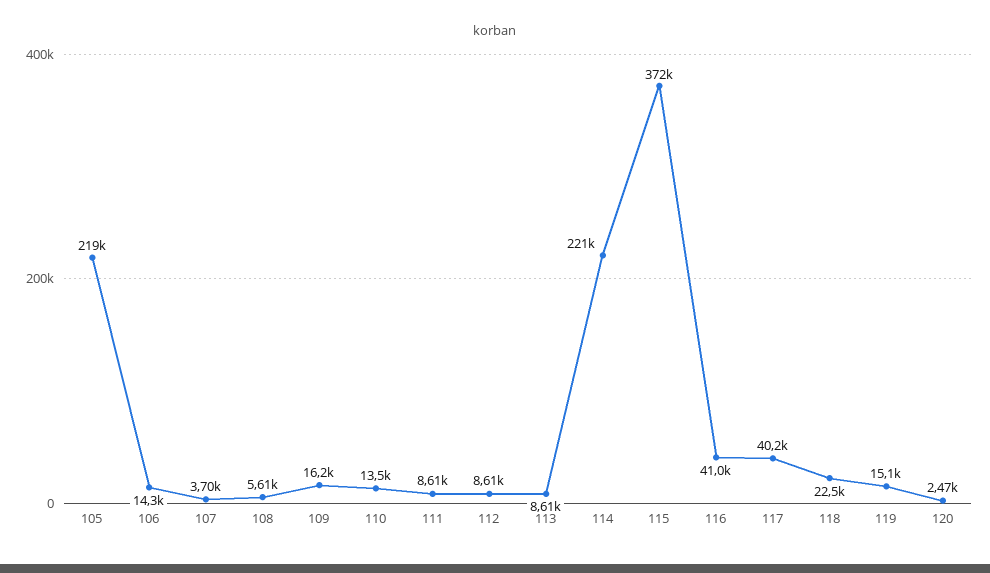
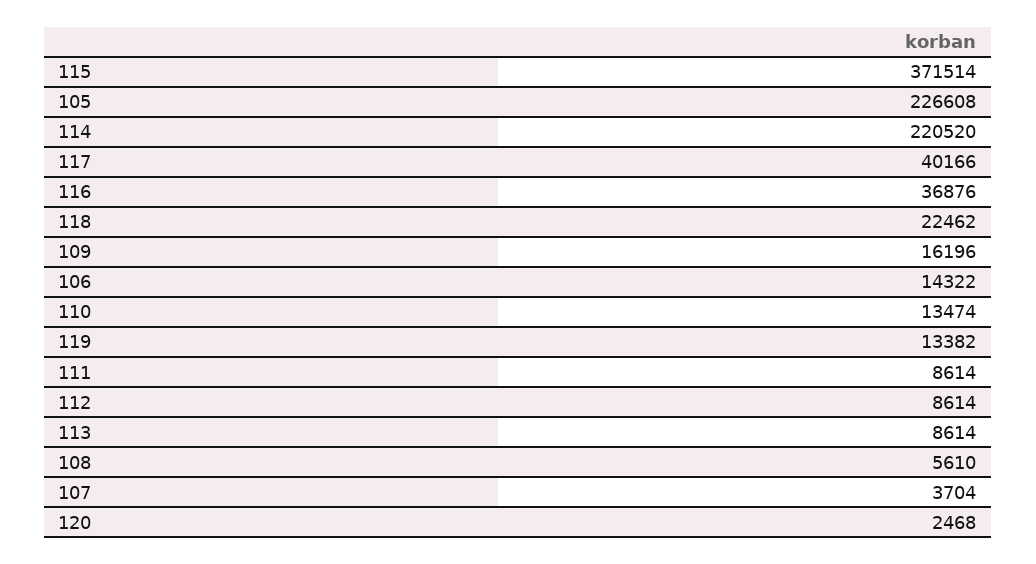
  {
-   "105": 219000,
+   "105": 226608,
    "106": 14322,
    "107": 3704,
    "108": 5610,
    "109": 16196,
    "110": 13474,
    "111": 8614,
    "112": 8614,
    "113": 8614,
    "114": 220520,
    "115": 371514,
-   "116": 41000,
+   "116": 36876,
    "117": 40166,
    "118": 22462,
-   "119": 15100,
+   "119": 13382,
    "120": 2468
  }

